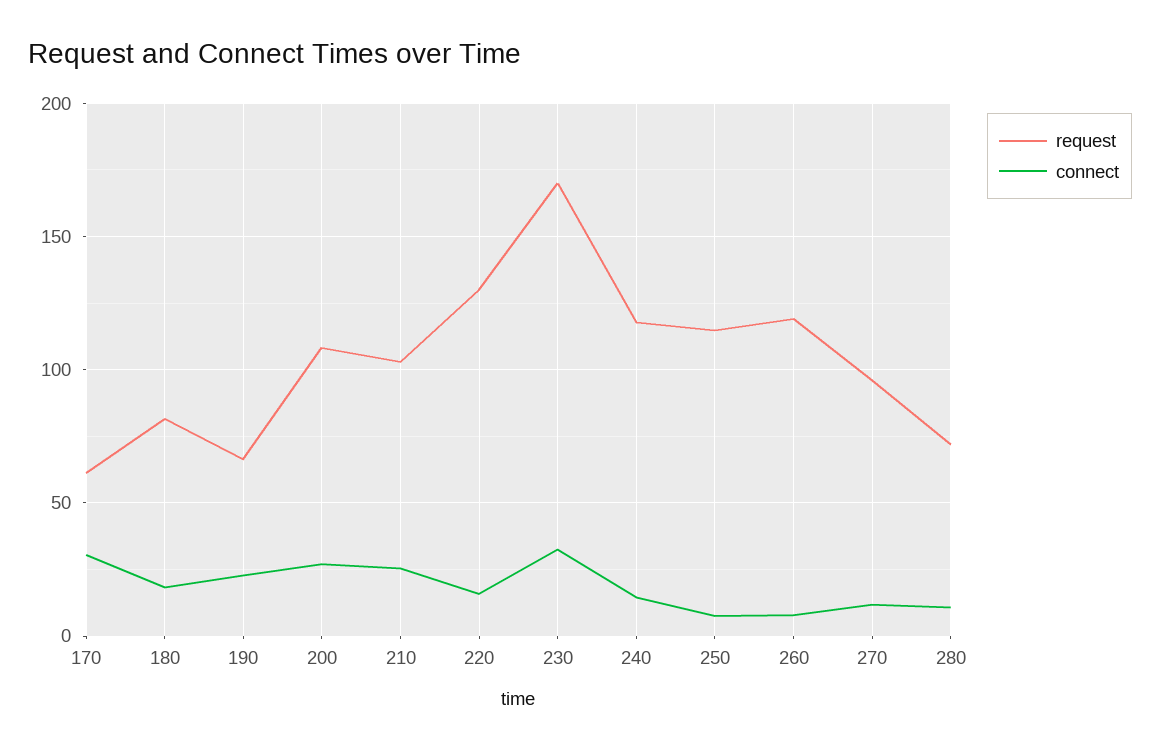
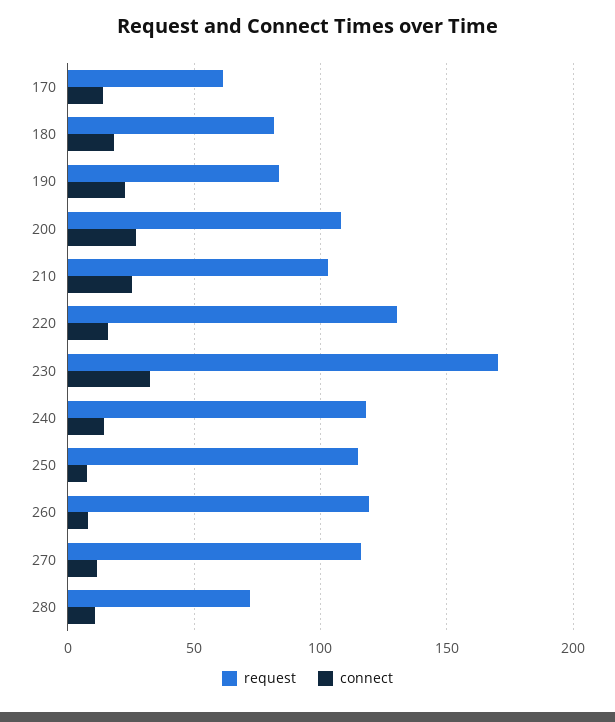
  {
    "request": {
      "170": 60,
      "180": 80,
-     "190": 65,
+     "190": 85,
      "200": 110,
      "210": 105,
      "220": 130,
      "230": 170,
      "240": 120,
      "250": 115,
      "260": 120,
-     "270": 95,
+     "270": 115,
      "280": 70
    },
    "connect": {
-     "170": 30,
+     "170": 15,
      "180": 20,
      "190": 25,
      "200": 25,
      "210": 25,
      "220": 15,
      "230": 35,
      "240": 15,
      "250": 10,
      "260": 10,
      "270": 10,
      "280": 10
    }
  }

